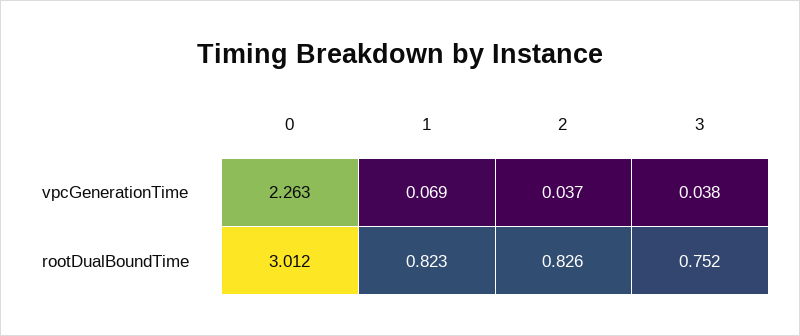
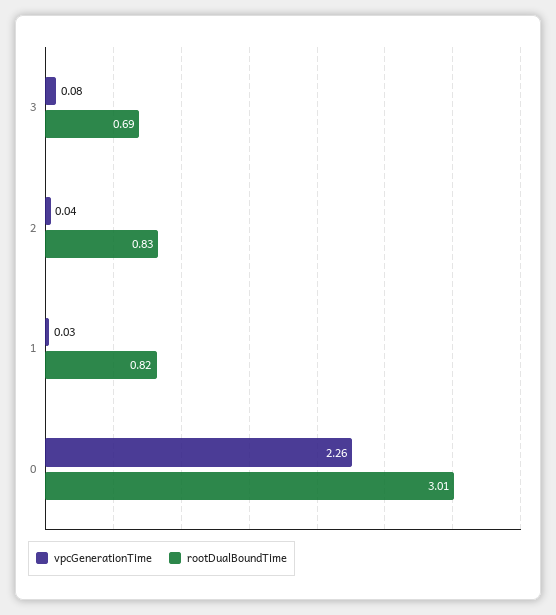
  {
    "vpcGenerationTime": {
      "0": 2.263,
-     "1": 0.069,
+     "1": 0.03,
      "2": 0.037,
-     "3": 0.038
+     "3": 0.08
    },
    "rootDualBoundTime": {
      "0": 3.012,
      "1": 0.823,
      "2": 0.826,
-     "3": 0.752
+     "3": 0.69
    }
  }

